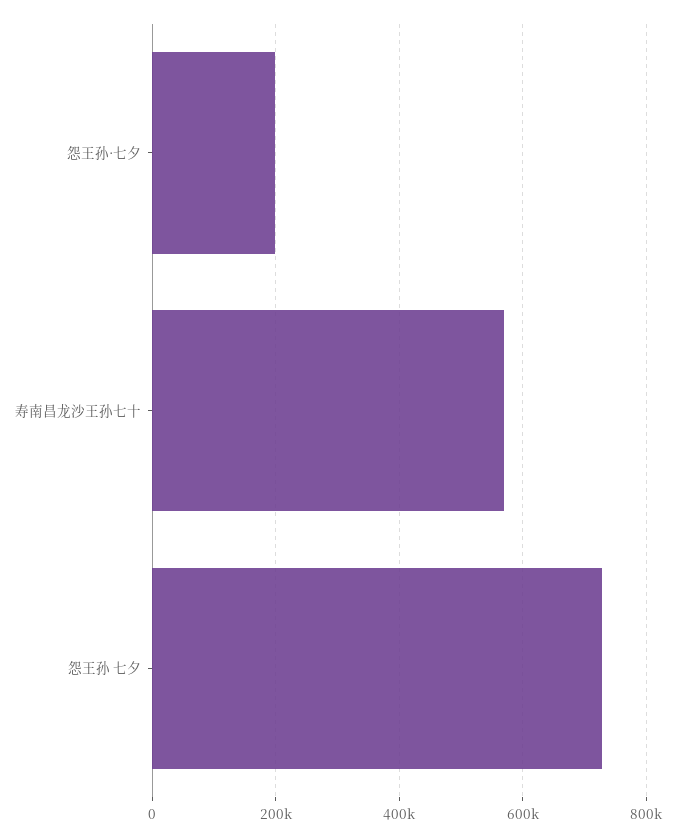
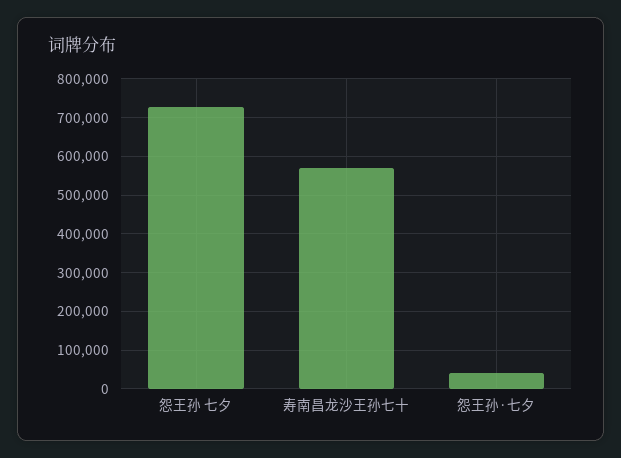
  {
-   "怨王孙·七夕": 200000,
+   "怨王孙·七夕": 40000,
    "寿南昌龙沙王孙七十": 560000,
    "怨王孙 七夕": 720000
  }

